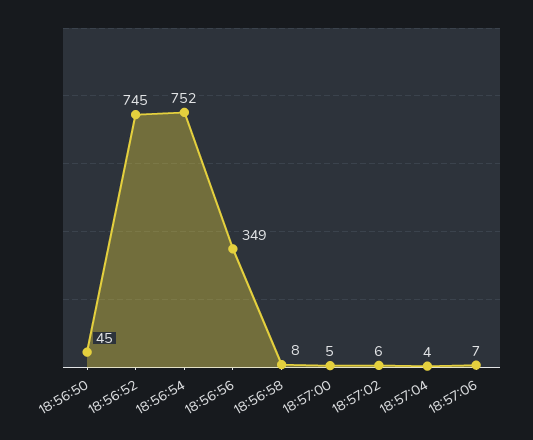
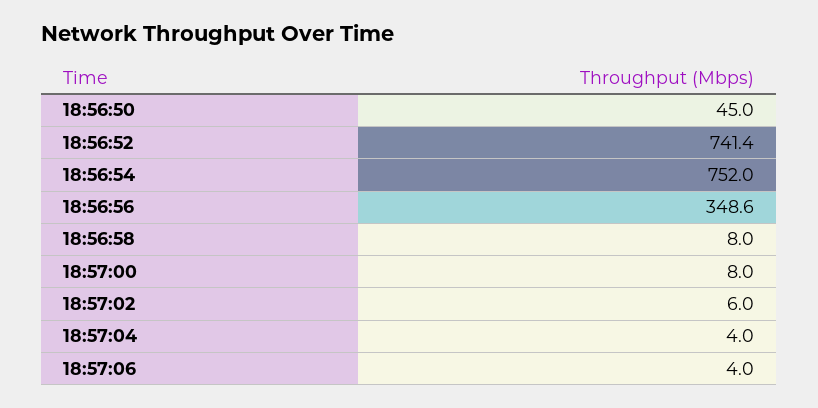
  {
    "18:56:50": 45,
-   "18:56:52": 745,
+   "18:56:52": 741.4,
    "18:56:54": 752,
    "18:56:56": 348.6,
    "18:56:58": 8,
-   "18:57:00": 5,
+   "18:57:00": 8,
    "18:57:02": 6,
    "18:57:04": 4,
-   "18:57:06": 7
+   "18:57:06": 4
  }

